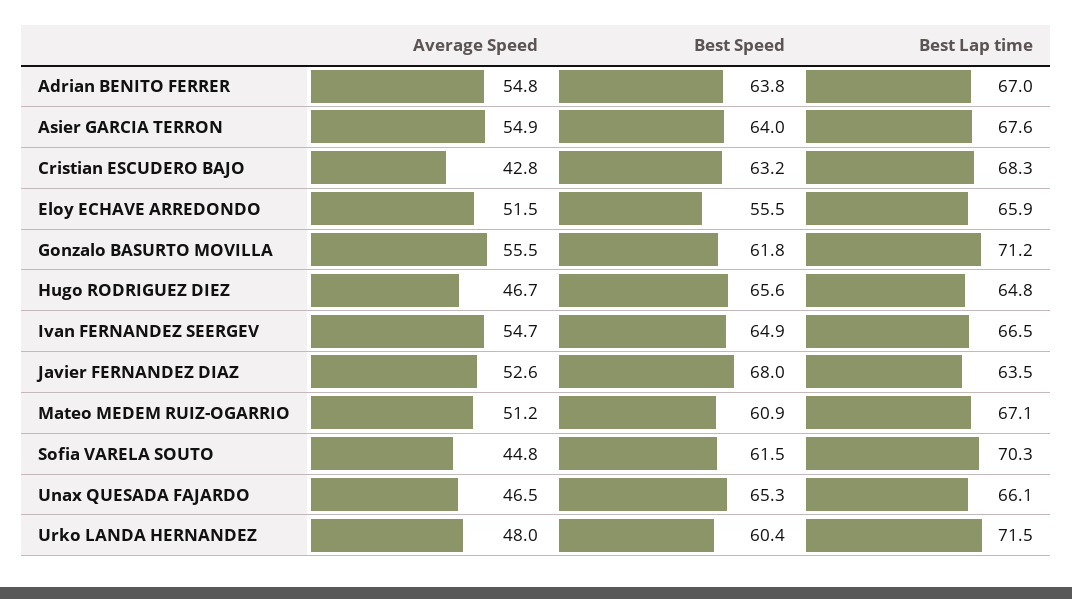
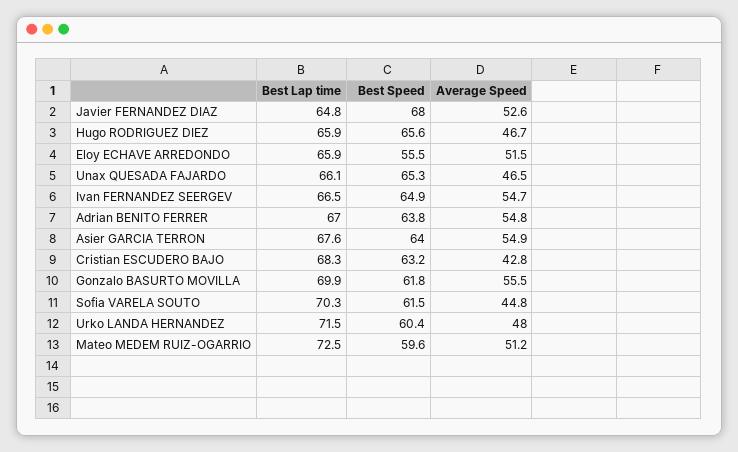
  {
    "Average Speed": {
      "Adrian BENITO FERRER": 54.8,
      "Asier GARCIA TERRON": 54.9,
      "Cristian ESCUDERO BAJO": 42.8,
      "Eloy ECHAVE ARREDONDO": 51.5,
      "Gonzalo BASURTO MOVILLA": 55.5,
      "Hugo RODRIGUEZ DIEZ": 46.7,
      "Ivan FERNANDEZ SEERGEV": 54.7,
      "Javier FERNANDEZ DIAZ": 52.6,
      "Mateo MEDEM RUIZ-OGARRIO": 51.2,
      "Sofia VARELA SOUTO": 44.8,
      "Unax QUESADA FAJARDO": 46.5,
      "Urko LANDA HERNANDEZ": 48
    },
    "Best Speed": {
      "Adrian BENITO FERRER": 63.8,
      "Asier GARCIA TERRON": 64,
      "Cristian ESCUDERO BAJO": 63.2,
      "Eloy ECHAVE ARREDONDO": 55.5,
      "Gonzalo BASURTO MOVILLA": 61.8,
      "Hugo RODRIGUEZ DIEZ": 65.6,
      "Ivan FERNANDEZ SEERGEV": 64.9,
      "Javier FERNANDEZ DIAZ": 68,
-     "Mateo MEDEM RUIZ-OGARRIO": 60.9,
+     "Mateo MEDEM RUIZ-OGARRIO": 59.6,
      "Sofia VARELA SOUTO": 61.5,
      "Unax QUESADA FAJARDO": 65.3,
      "Urko LANDA HERNANDEZ": 60.4
    },
    "Best Lap time": {
      "Adrian BENITO FERRER": 67,
      "Asier GARCIA TERRON": 67.6,
      "Cristian ESCUDERO BAJO": 68.3,
      "Eloy ECHAVE ARREDONDO": 65.9,
-     "Gonzalo BASURTO MOVILLA": 71.2,
+     "Gonzalo BASURTO MOVILLA": 69.9,
-     "Hugo RODRIGUEZ DIEZ": 64.8,
+     "Hugo RODRIGUEZ DIEZ": 65.9,
      "Ivan FERNANDEZ SEERGEV": 66.5,
-     "Javier FERNANDEZ DIAZ": 63.5,
+     "Javier FERNANDEZ DIAZ": 64.8,
-     "Mateo MEDEM RUIZ-OGARRIO": 67.1,
+     "Mateo MEDEM RUIZ-OGARRIO": 72.5,
      "Sofia VARELA SOUTO": 70.3,
      "Unax QUESADA FAJARDO": 66.1,
      "Urko LANDA HERNANDEZ": 71.5
    }
  }

